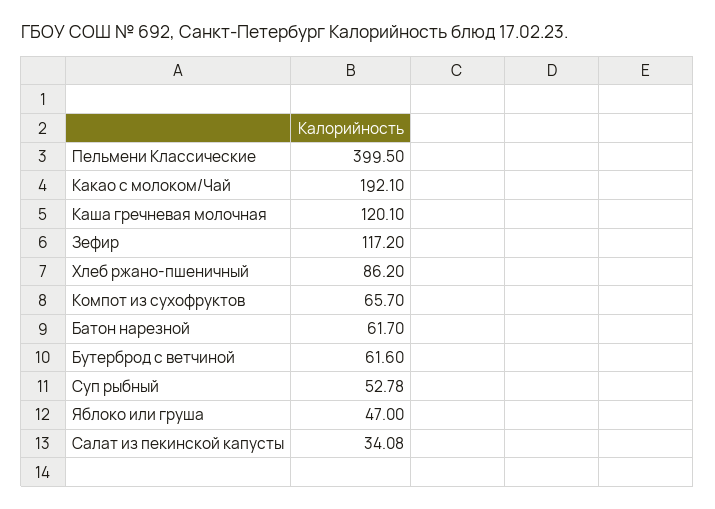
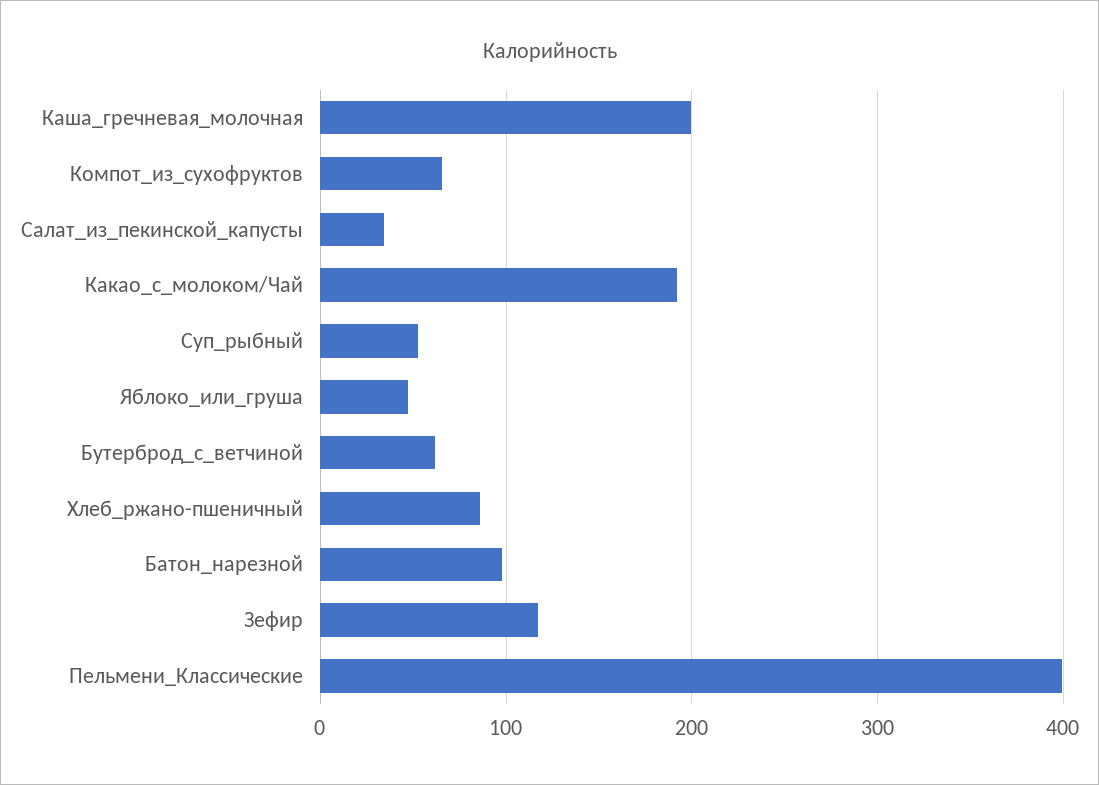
  {
    "Пельмени Классические": 399.5,
    "Какао с молоком/Чай": 192.1,
-   "Каша гречневая молочная": 120.1,
+   "Каша гречневая молочная": 200,
    "Зефир": 117.2,
    "Хлеб ржано-пшеничный": 86.2,
    "Компот из сухофруктов": 65.7,
-   "Батон нарезной": 61.7,
+   "Батон нарезной": 100,
    "Бутерброд с ветчиной": 61.6,
    "Суп рыбный": 52.78,
    "Яблоко или груша": 47,
    "Салат из пекинской капусты": 34.08
  }

